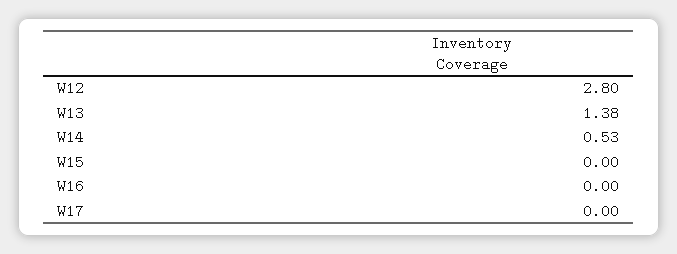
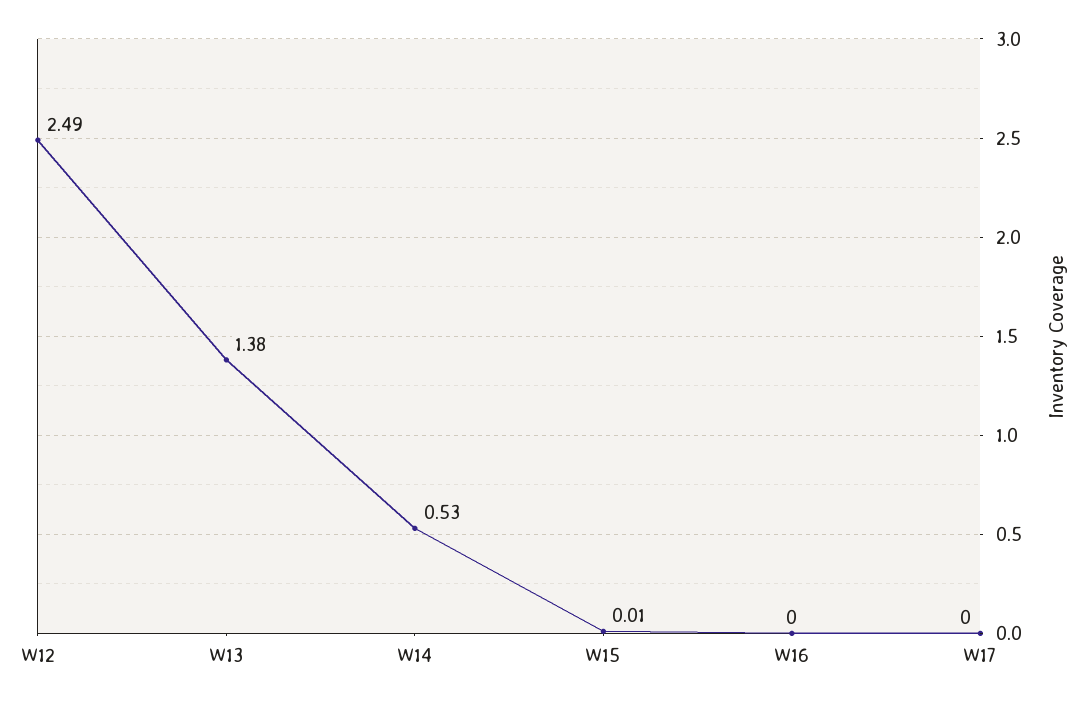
  {
-   "W12": 2.8,
+   "W12": 2.49,
    "W13": 1.38,
    "W14": 0.53,
-   "W15": 0,
+   "W15": 0.01,
    "W16": 0,
    "W17": 0
  }

